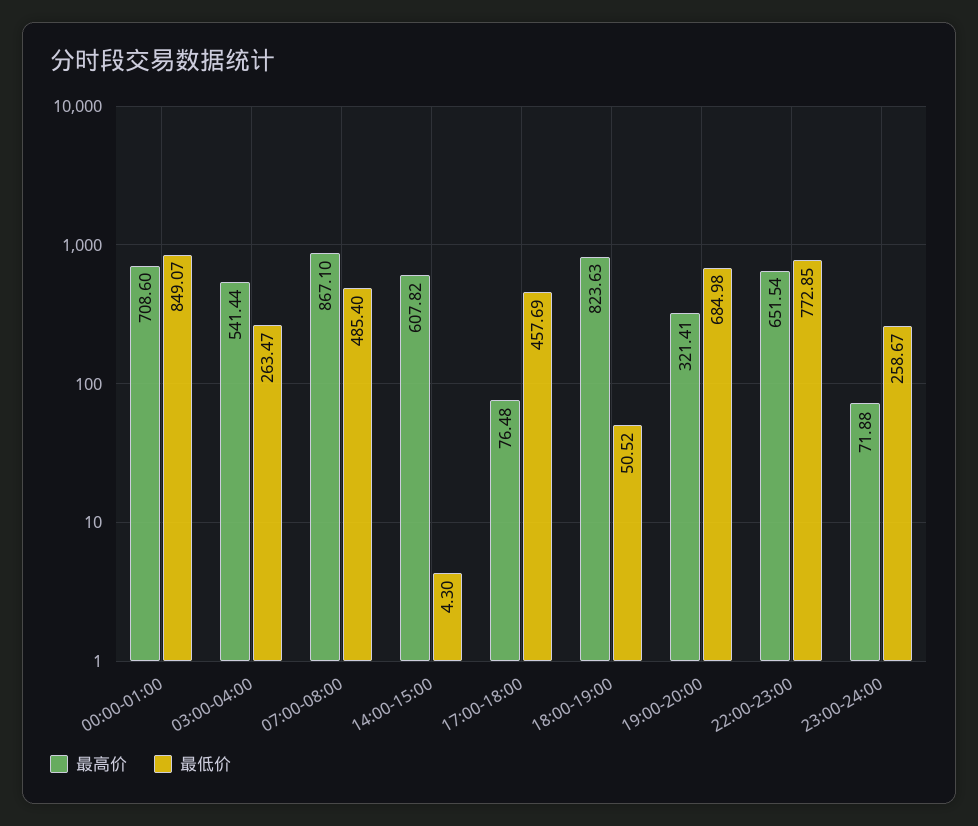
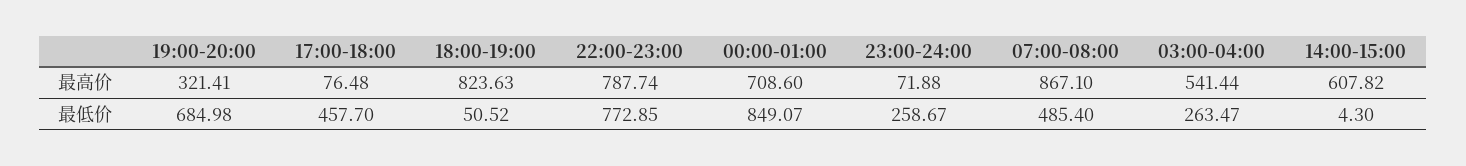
  {
    "最高价": {
      "00:00-01:00": 708.6,
      "03:00-04:00": 541.44,
      "07:00-08:00": 867.1,
      "14:00-15:00": 607.82,
      "17:00-18:00": 76.48,
      "18:00-19:00": 823.63,
      "19:00-20:00": 321.41,
-     "22:00-23:00": 651.54,
+     "22:00-23:00": 787.74,
      "23:00-24:00": 71.88
    },
    "最低价": {
      "00:00-01:00": 849.07,
      "03:00-04:00": 263.47,
      "07:00-08:00": 485.4,
      "14:00-15:00": 4.3,
-     "17:00-18:00": 457.69,
+     "17:00-18:00": 457.7,
      "18:00-19:00": 50.52,
      "19:00-20:00": 684.98,
      "22:00-23:00": 772.85,
      "23:00-24:00": 258.67
    }
  }

